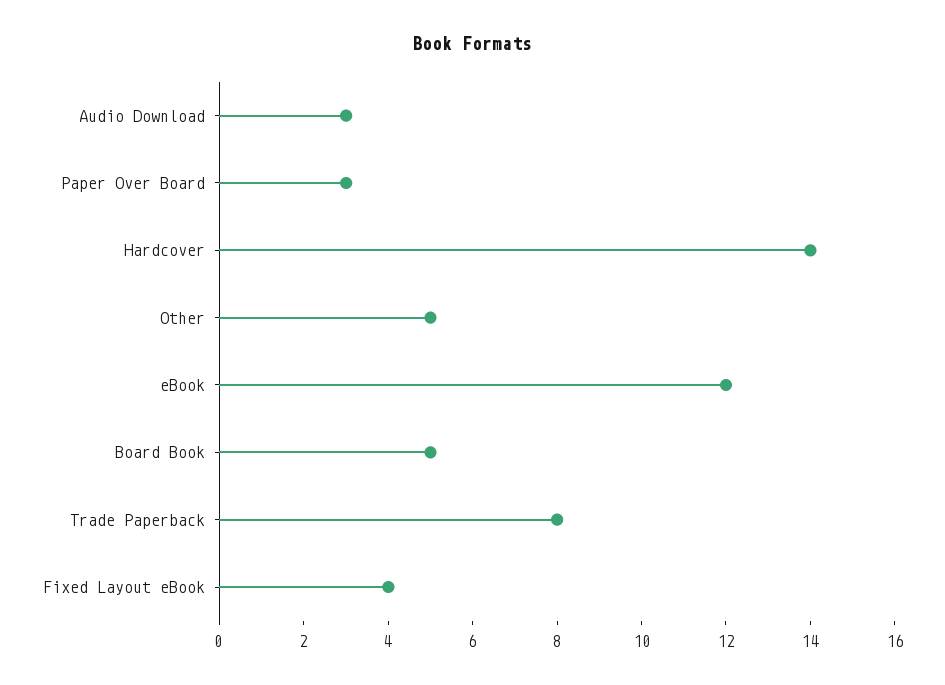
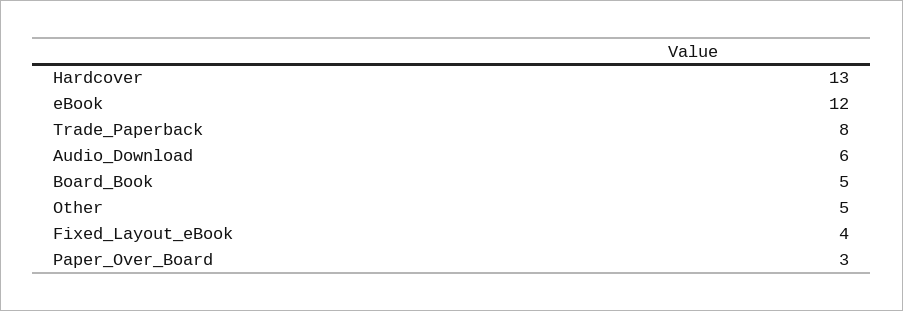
  {
-   "Audio Download": 3,
+   "Audio Download": 6,
    "Paper Over Board": 3,
-   "Hardcover": 14,
+   "Hardcover": 13,
    "Other": 5,
    "eBook": 12,
    "Board Book": 5,
    "Trade Paperback": 8,
    "Fixed Layout eBook": 4
  }

